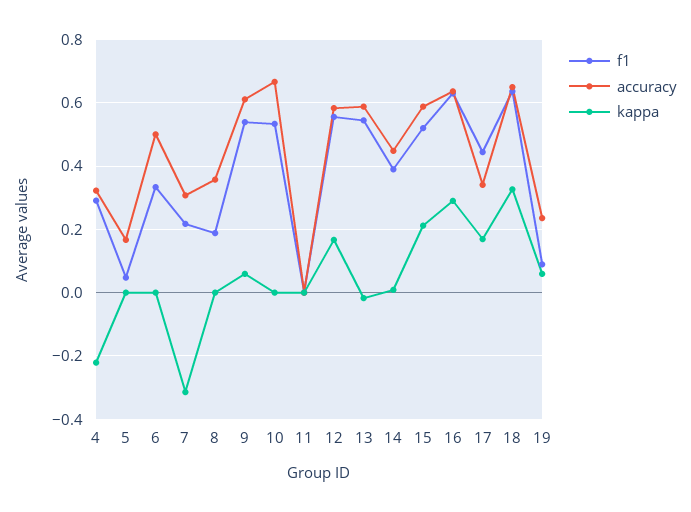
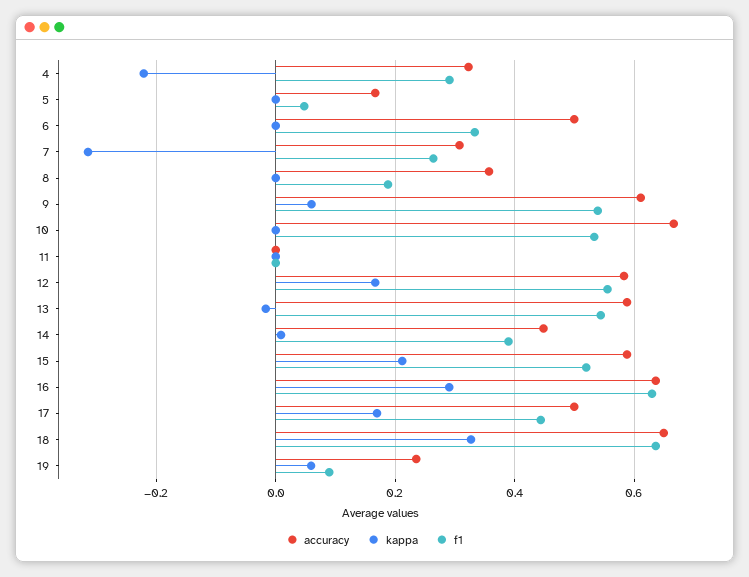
  {
    "f1": {
      "4": 0.3,
      "5": 0.04,
      "6": 0.34,
-     "7": 0.22,
+     "7": 0.26,
      "8": 0.18,
      "9": 0.54,
      "10": 0.54,
      "11": 0,
      "12": 0.56,
      "13": 0.54,
      "14": 0.38,
      "15": 0.52,
      "16": 0.64,
      "17": 0.44,
      "18": 0.64,
      "19": 0.08
    },
    "accuracy": {
      "4": 0.32,
      "5": 0.16,
      "6": 0.5,
      "7": 0.3,
      "8": 0.36,
      "9": 0.62,
      "10": 0.66,
      "11": 0,
      "12": 0.58,
      "13": 0.58,
      "14": 0.44,
      "15": 0.58,
      "16": 0.64,
-     "17": 0.34,
+     "17": 0.5,
      "18": 0.66,
      "19": 0.24
    },
    "kappa": {
      "4": -0.22,
      "5": 0,
      "6": 0,
      "7": -0.32,
      "8": 0,
      "9": 0.06,
      "10": 0,
      "11": 0,
      "12": 0.16,
      "13": -0.02,
      "14": 0,
      "15": 0.22,
      "16": 0.3,
      "17": 0.16,
      "18": 0.32,
      "19": 0.06
    }
  }

